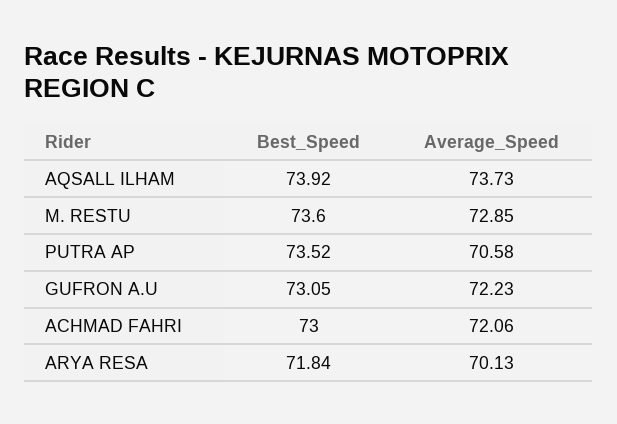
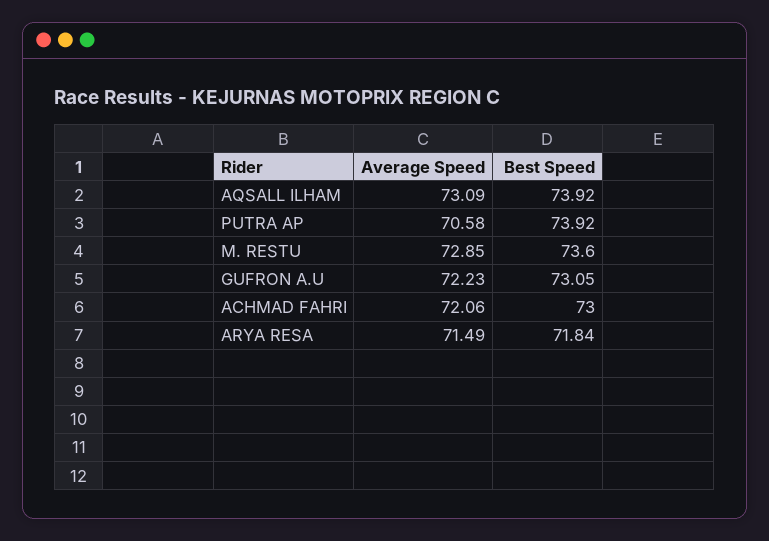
  {
    "Best_Speed": {
      "AQSALL ILHAM": 73.92,
      "M. RESTU": 73.6,
-     "PUTRA AP": 73.52,
+     "PUTRA AP": 73.92,
      "GUFRON A.U": 73.05,
      "ACHMAD FAHRI": 73,
      "ARYA RESA": 71.84
    },
    "Average_Speed": {
-     "AQSALL ILHAM": 73.73,
+     "AQSALL ILHAM": 73.09,
      "M. RESTU": 72.85,
      "PUTRA AP": 70.58,
      "GUFRON A.U": 72.23,
      "ACHMAD FAHRI": 72.06,
-     "ARYA RESA": 70.13
+     "ARYA RESA": 71.49
    }
  }

